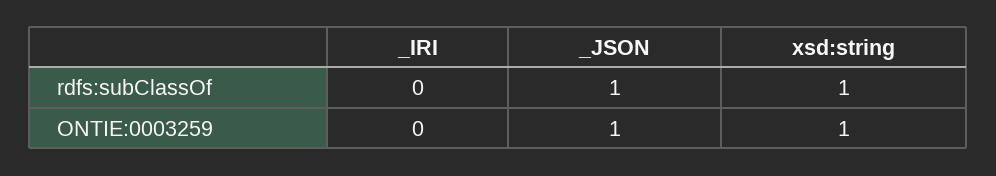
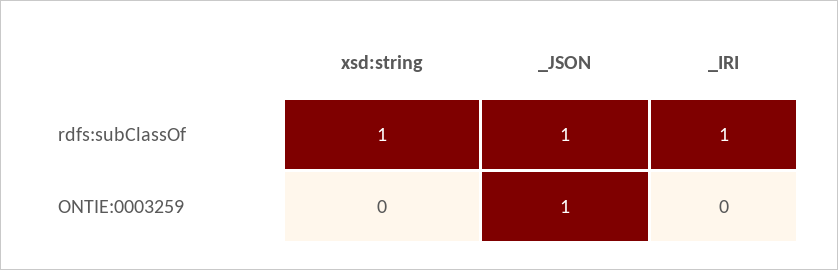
  {
    "_IRI": {
-     "rdfs:subClassOf": 0,
+     "rdfs:subClassOf": 1,
      "ONTIE:0003259": 0
    },
    "_JSON": {
      "rdfs:subClassOf": 1,
      "ONTIE:0003259": 1
    },
    "xsd:string": {
      "rdfs:subClassOf": 1,
-     "ONTIE:0003259": 1
+     "ONTIE:0003259": 0
    }
  }

